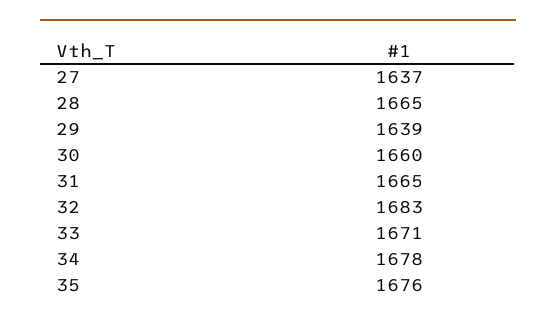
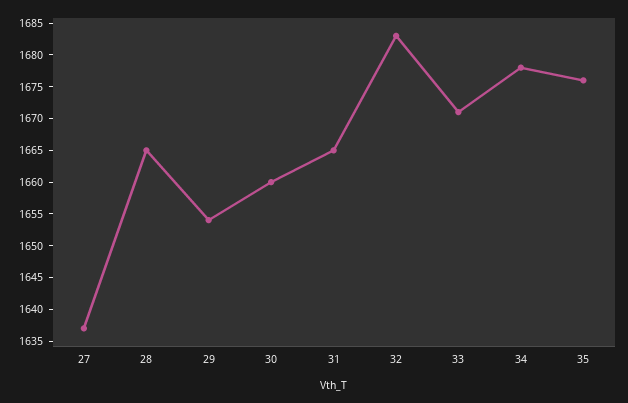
  {
    "27": 1637,
    "28": 1665,
-   "29": 1639,
+   "29": 1655,
    "30": 1660,
    "31": 1665,
    "32": 1683,
    "33": 1671,
    "34": 1678,
    "35": 1676
  }

